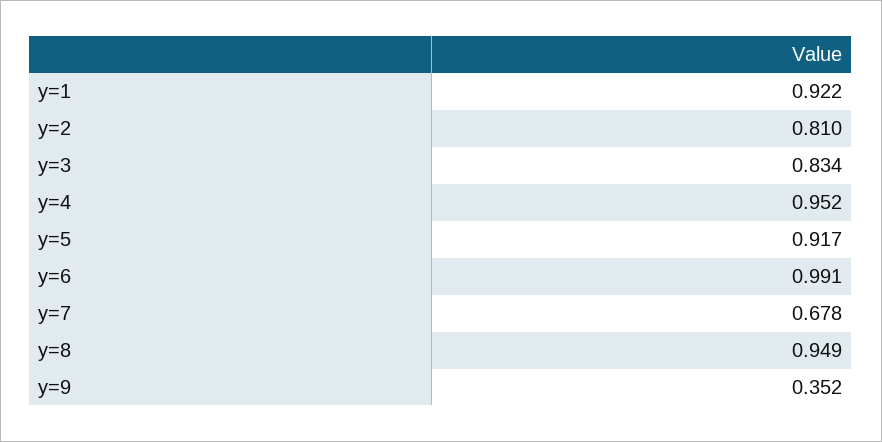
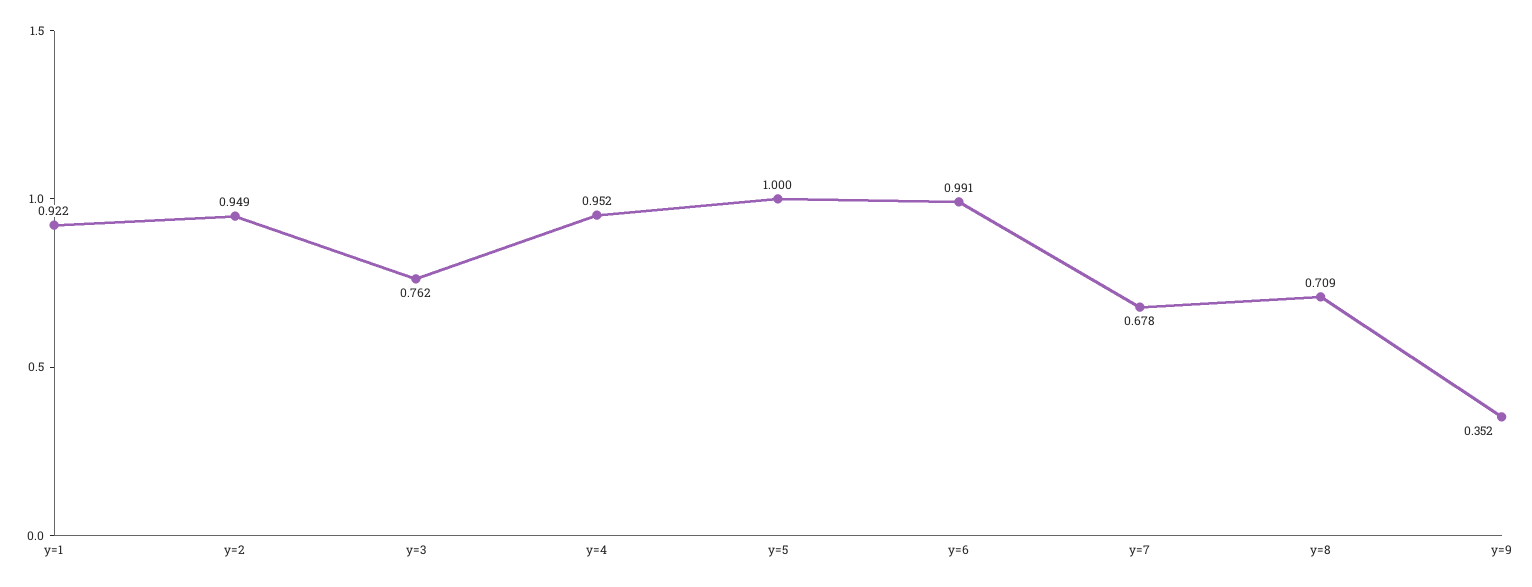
  {
    "y=1": 0.922,
-   "y=2": 0.81,
+   "y=2": 0.949,
-   "y=3": 0.834,
+   "y=3": 0.762,
    "y=4": 0.952,
-   "y=5": 0.917,
+   "y=5": 1,
    "y=6": 0.991,
    "y=7": 0.678,
-   "y=8": 0.949,
+   "y=8": 0.709,
    "y=9": 0.352
  }

